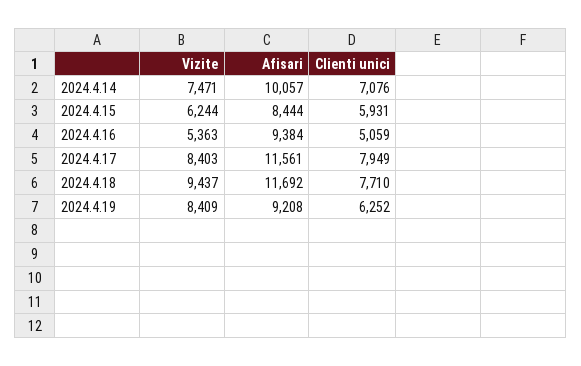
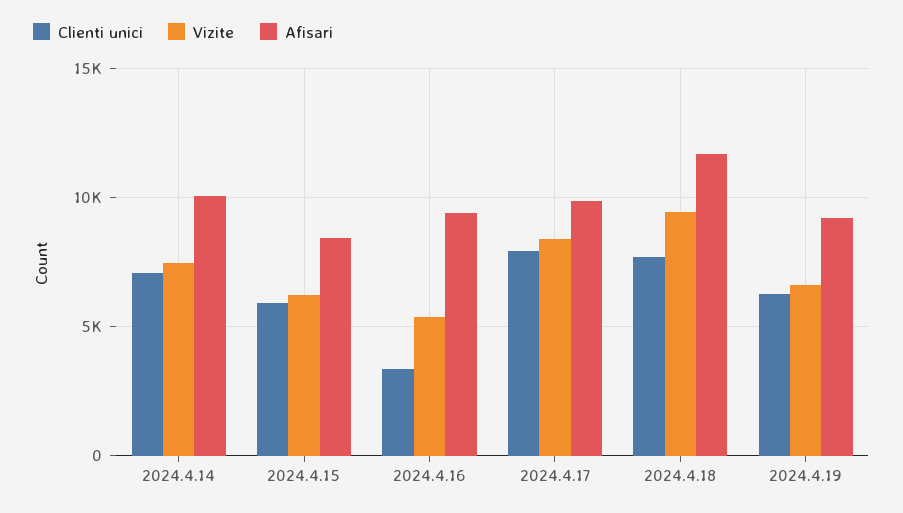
  {
    "Vizite": {
      "2024.4.14": 7471,
      "2024.4.15": 6244,
      "2024.4.16": 5363,
      "2024.4.17": 8403,
      "2024.4.18": 9437,
-     "2024.4.19": 8409
+     "2024.4.19": 6500
    },
    "Afisari": {
      "2024.4.14": 10057,
      "2024.4.15": 8444,
      "2024.4.16": 9384,
-     "2024.4.17": 11561,
+     "2024.4.17": 10000,
      "2024.4.18": 11692,
      "2024.4.19": 9208
    },
    "Clienti unici": {
      "2024.4.14": 7076,
      "2024.4.15": 5931,
-     "2024.4.16": 5059,
+     "2024.4.16": 3500,
      "2024.4.17": 7949,
      "2024.4.18": 7710,
      "2024.4.19": 6252
    }
  }

